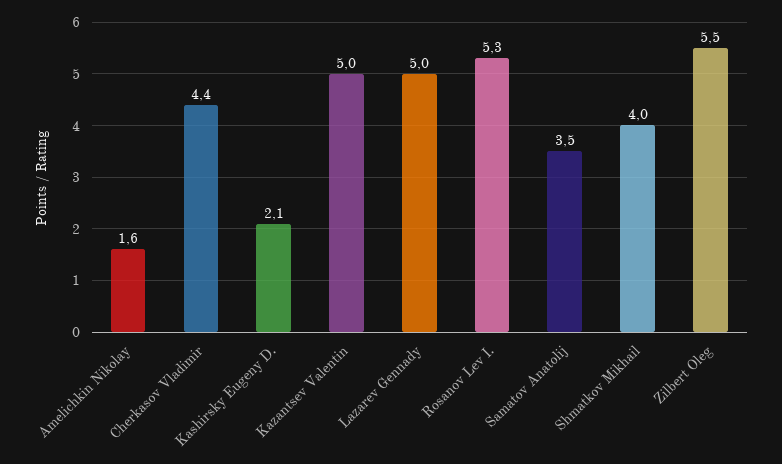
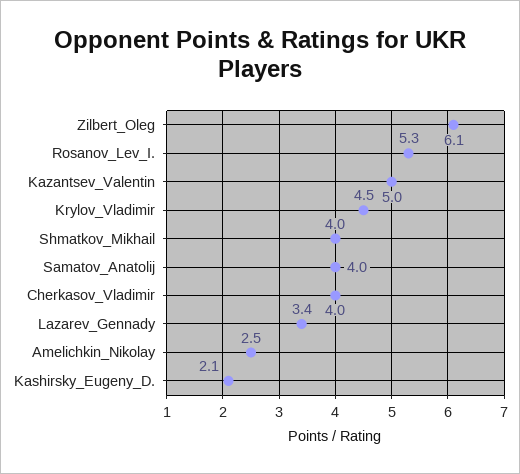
  {
-   "Amelichkin Nikolay": 1.6,
+   "Amelichkin Nikolay": 2.5,
-   "Cherkasov Vladimir": 4.4,
+   "Cherkasov Vladimir": 4,
    "Kashirsky Eugeny D.": 2.1,
    "Kazantsev Valentin": 5,
-   "Lazarev Gennady": 5,
+   "Lazarev Gennady": 3.4,
    "Rosanov Lev I.": 5.3,
-   "Samatov Anatolij": 3.5,
+   "Samatov Anatolij": 4,
    "Shmatkov Mikhail": 4,
-   "Zilbert Oleg": 5.5
+   "Zilbert Oleg": 6.1,
+   "Krylov_Vladimir": 4.5
  }

